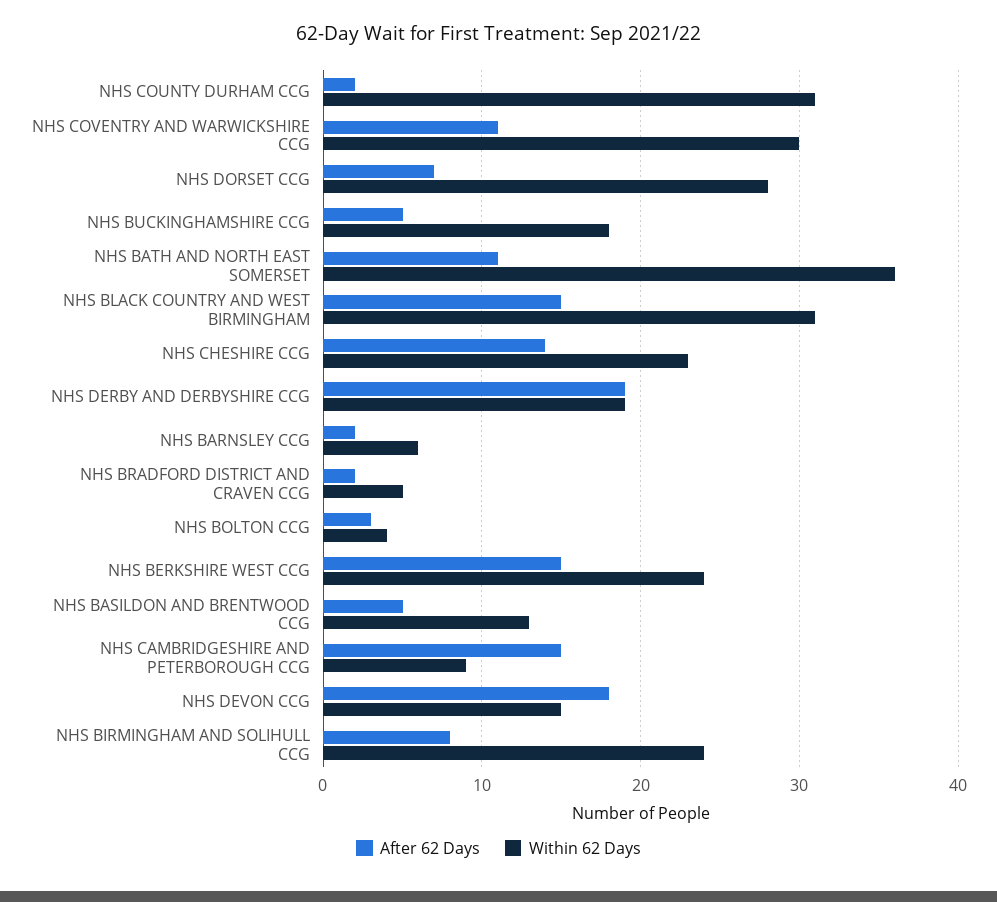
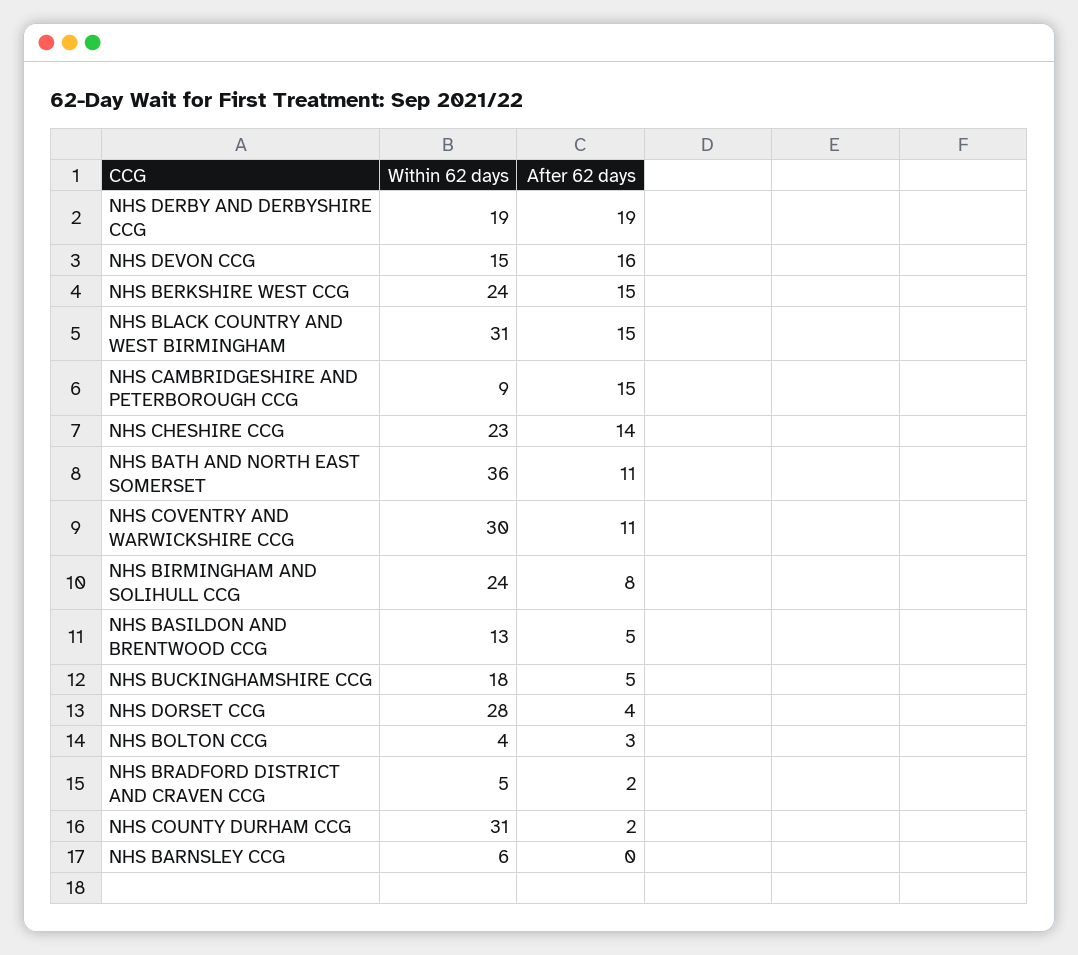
  {
    "After 62 Days": {
      "NHS COUNTY DURHAM CCG": 2,
      "NHS COVENTRY AND WARWICKSHIRE CCG": 11,
-     "NHS DORSET CCG": 7,
+     "NHS DORSET CCG": 4,
      "NHS BUCKINGHAMSHIRE CCG": 5,
      "NHS BATH AND NORTH EAST SOMERSET": 11,
      "NHS BLACK COUNTRY AND WEST BIRMINGHAM": 15,
      "NHS CHESHIRE CCG": 14,
      "NHS DERBY AND DERBYSHIRE CCG": 19,
-     "NHS BARNSLEY CCG": 2,
+     "NHS BARNSLEY CCG": 0,
      "NHS BRADFORD DISTRICT AND CRAVEN CCG": 2,
      "NHS BOLTON CCG": 3,
      "NHS BERKSHIRE WEST CCG": 15,
      "NHS BASILDON AND BRENTWOOD CCG": 5,
      "NHS CAMBRIDGESHIRE AND PETERBOROUGH CCG": 15,
-     "NHS DEVON CCG": 18,
+     "NHS DEVON CCG": 16,
      "NHS BIRMINGHAM AND SOLIHULL CCG": 8
    },
    "Within 62 Days": {
      "NHS COUNTY DURHAM CCG": 31,
      "NHS COVENTRY AND WARWICKSHIRE CCG": 30,
      "NHS DORSET CCG": 28,
      "NHS BUCKINGHAMSHIRE CCG": 18,
      "NHS BATH AND NORTH EAST SOMERSET": 36,
      "NHS BLACK COUNTRY AND WEST BIRMINGHAM": 31,
      "NHS CHESHIRE CCG": 23,
      "NHS DERBY AND DERBYSHIRE CCG": 19,
      "NHS BARNSLEY CCG": 6,
      "NHS BRADFORD DISTRICT AND CRAVEN CCG": 5,
      "NHS BOLTON CCG": 4,
      "NHS BERKSHIRE WEST CCG": 24,
      "NHS BASILDON AND BRENTWOOD CCG": 13,
      "NHS CAMBRIDGESHIRE AND PETERBOROUGH CCG": 9,
      "NHS DEVON CCG": 15,
      "NHS BIRMINGHAM AND SOLIHULL CCG": 24
    }
  }

